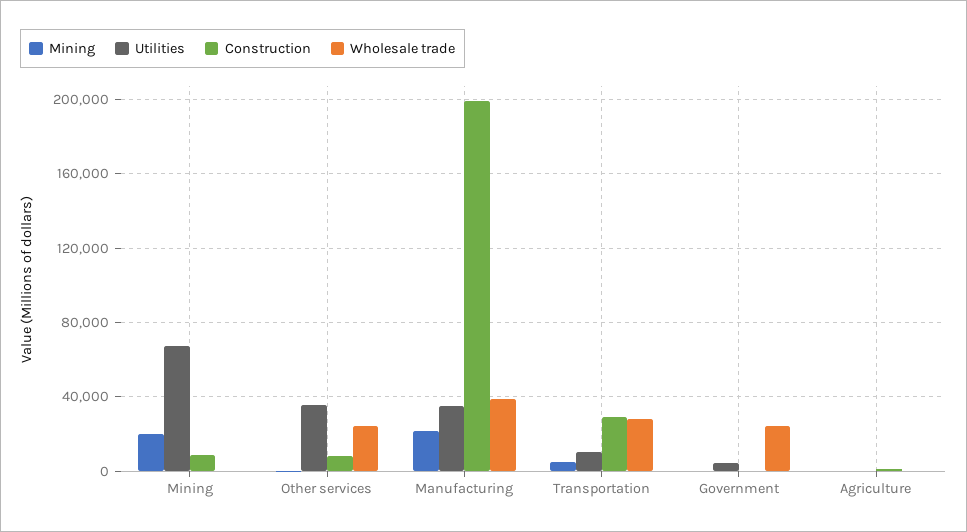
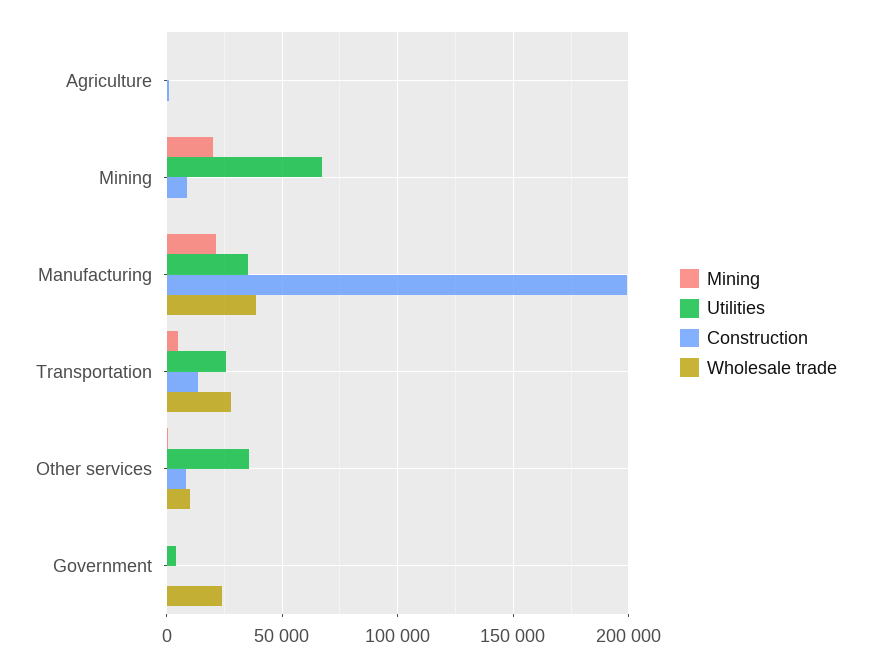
  {
    "Mining": {
      "Mining": 20000,
      "Other services": 0,
      "Manufacturing": 20000,
      "Transportation": 5000,
      "Government": 0,
      "Agriculture": 0
    },
    "Utilities": {
      "Mining": 65000,
      "Other services": 35000,
      "Manufacturing": 35000,
-     "Transportation": 10000,
+     "Transportation": 25000,
      "Government": 5000,
      "Agriculture": 0
    },
    "Construction": {
      "Mining": 10000,
      "Other services": 10000,
      "Manufacturing": 200000,
-     "Transportation": 30000,
+     "Transportation": 15000,
      "Government": 0,
      "Agriculture": 0
    },
    "Wholesale trade": {
      "Mining": 0,
-     "Other services": 25000,
+     "Other services": 10000,
      "Manufacturing": 40000,
      "Transportation": 30000,
      "Government": 25000,
      "Agriculture": 0
    }
  }

